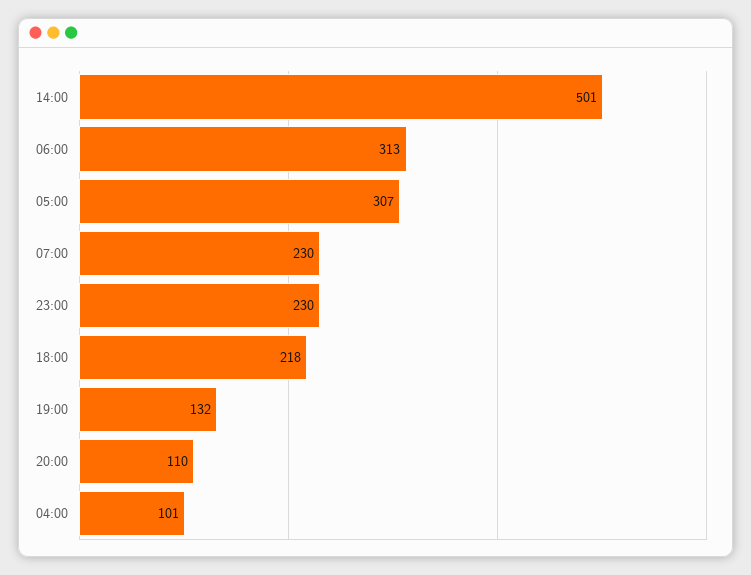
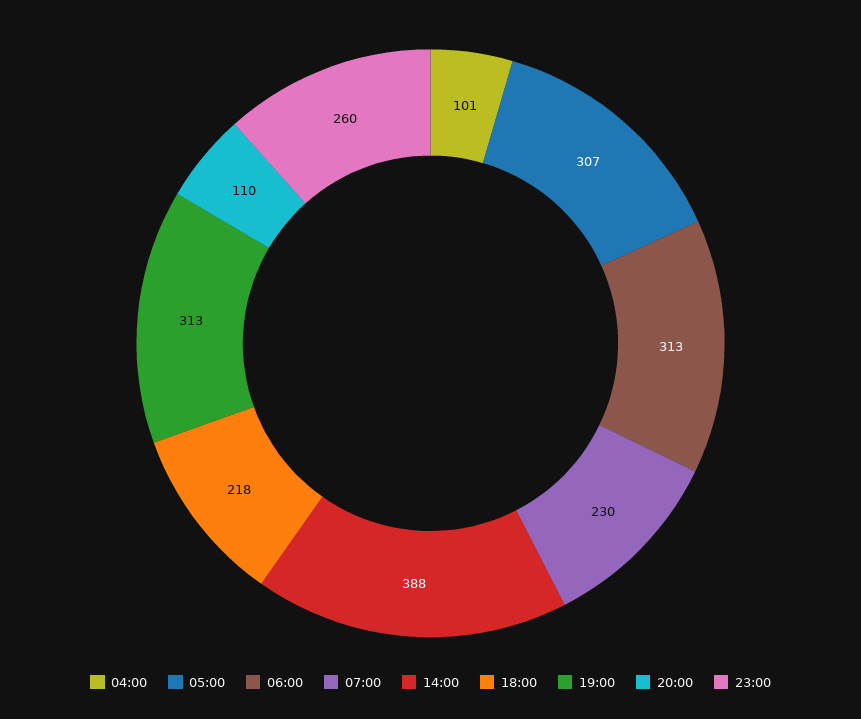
  {
-   "14:00": 501,
+   "14:00": 388,
    "06:00": 313,
    "05:00": 307,
    "07:00": 230,
-   "23:00": 230,
+   "23:00": 260,
    "18:00": 218,
-   "19:00": 132,
+   "19:00": 313,
    "20:00": 110,
    "04:00": 101
  }

